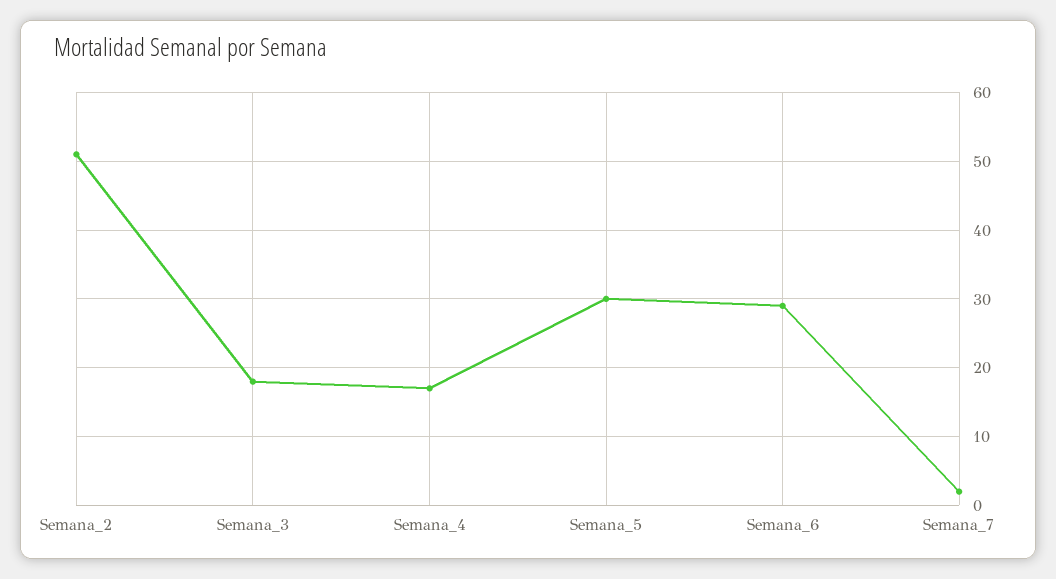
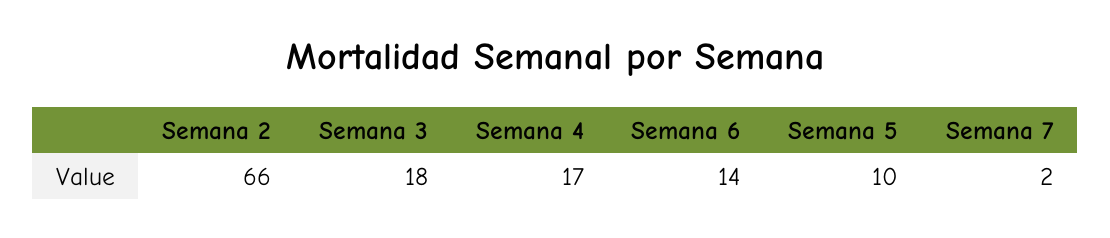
  {
-   "Semana_2": 51,
+   "Semana_2": 66,
    "Semana_3": 18,
    "Semana_4": 17,
-   "Semana_5": 30,
+   "Semana_5": 10,
-   "Semana_6": 29,
+   "Semana_6": 14,
    "Semana_7": 2
  }

